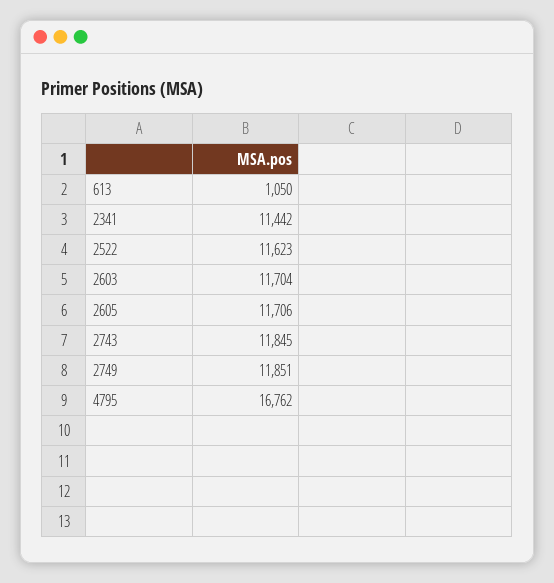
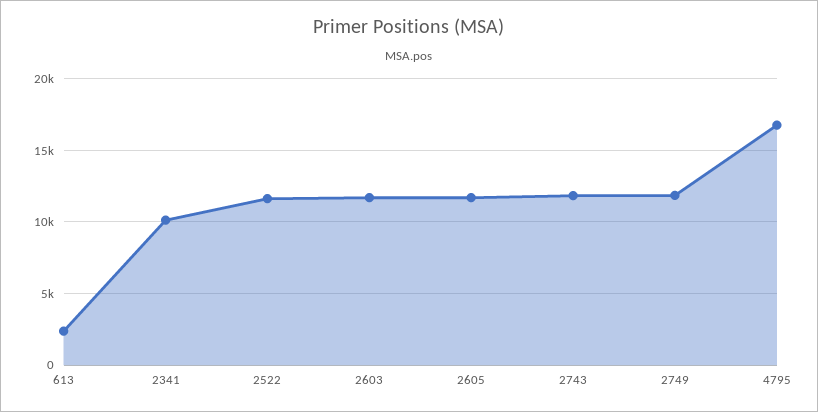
  {
-   "613": 1050,
+   "613": 2500,
-   "2341": 11442,
+   "2341": 10000,
    "2522": 11623,
    "2603": 11704,
    "2605": 11706,
    "2743": 11845,
    "2749": 11851,
    "4795": 16762
  }

